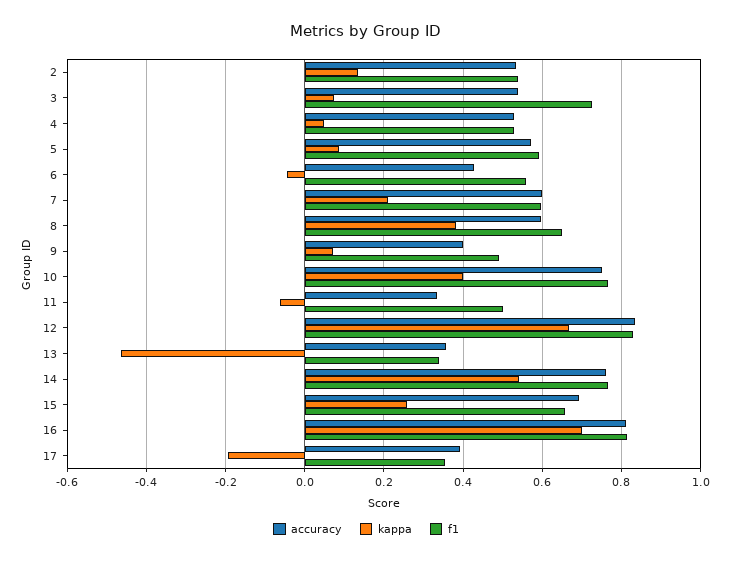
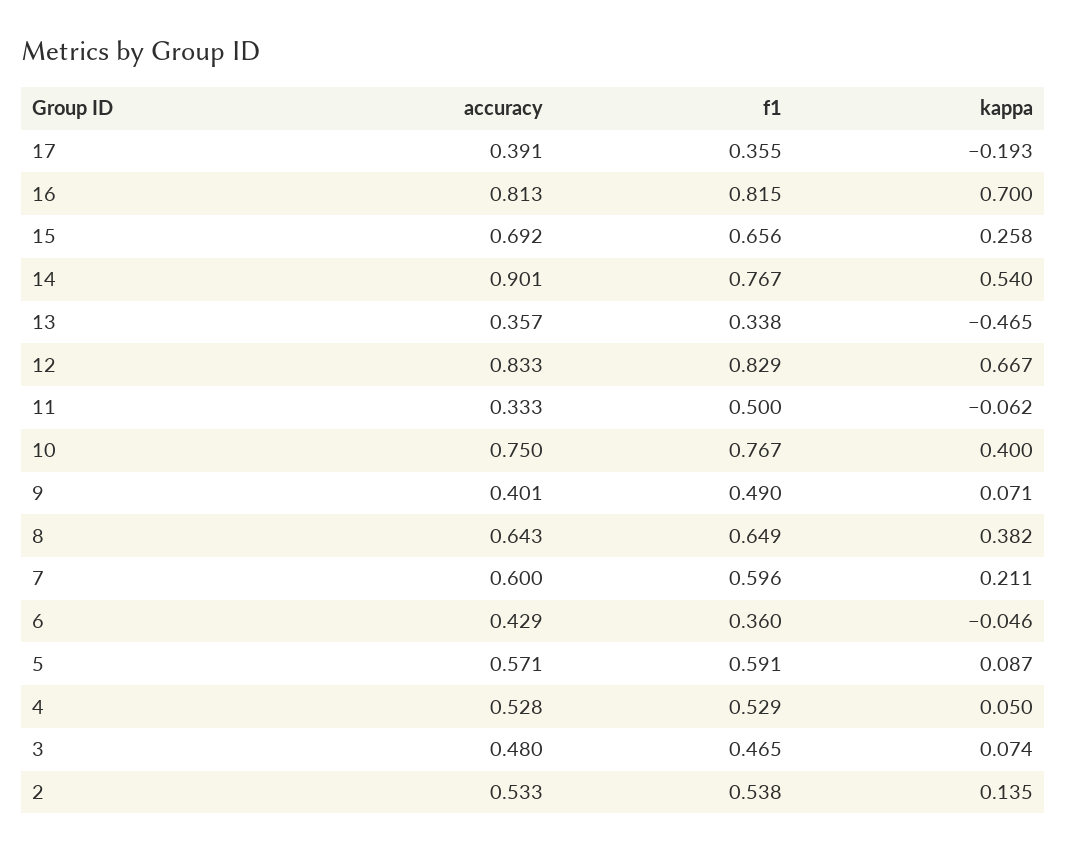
  {
    "accuracy": {
      "2": 0.533,
-     "3": 0.54,
+     "3": 0.48,
      "4": 0.528,
      "5": 0.571,
      "6": 0.429,
      "7": 0.6,
-     "8": 0.6,
+     "8": 0.643,
      "9": 0.401,
      "10": 0.75,
      "11": 0.333,
      "12": 0.833,
      "13": 0.357,
-     "14": 0.76,
+     "14": 0.901,
      "15": 0.692,
      "16": 0.813,
      "17": 0.391
    },
    "kappa": {
      "2": 0.135,
      "3": 0.074,
      "4": 0.05,
      "5": 0.087,
      "6": -0.046,
      "7": 0.211,
      "8": 0.382,
      "9": 0.071,
      "10": 0.4,
      "11": -0.062,
      "12": 0.667,
      "13": -0.465,
      "14": 0.54,
      "15": 0.258,
      "16": 0.7,
      "17": -0.193
    },
    "f1": {
      "2": 0.538,
-     "3": 0.72,
+     "3": 0.465,
      "4": 0.529,
      "5": 0.591,
-     "6": 0.56,
+     "6": 0.36,
      "7": 0.596,
      "8": 0.649,
      "9": 0.49,
      "10": 0.767,
      "11": 0.5,
      "12": 0.829,
      "13": 0.338,
      "14": 0.767,
      "15": 0.656,
      "16": 0.815,
      "17": 0.355
    }
  }

